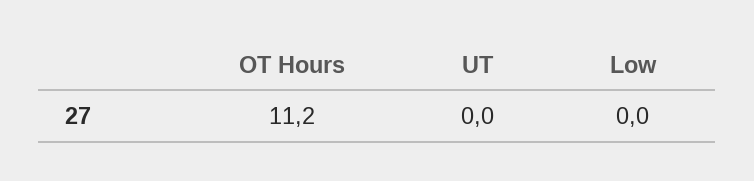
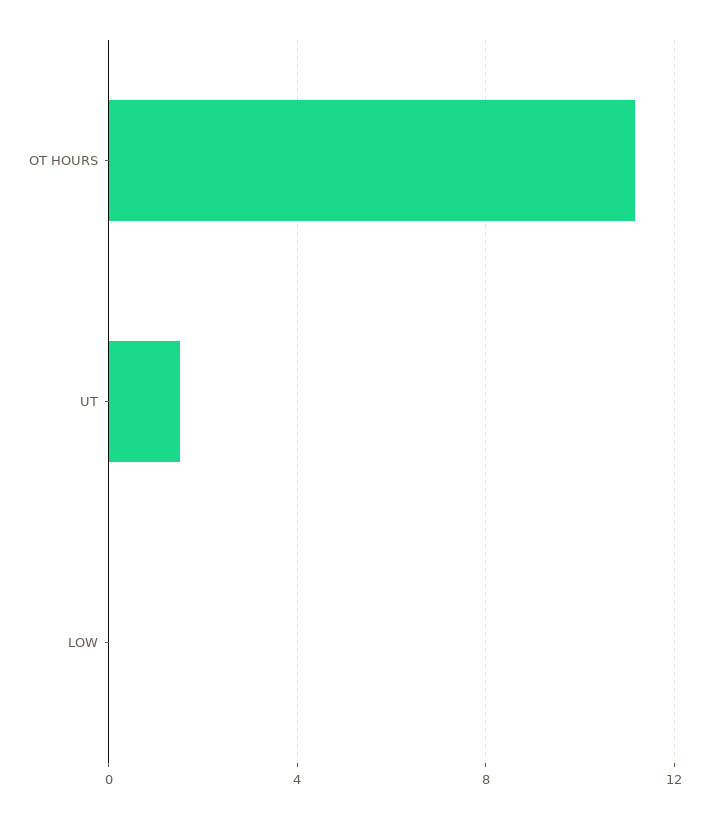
  {
    "OT Hours": 11.2,
-   "UT": 0,
+   "UT": 1.5,
    "Low": 0
  }

